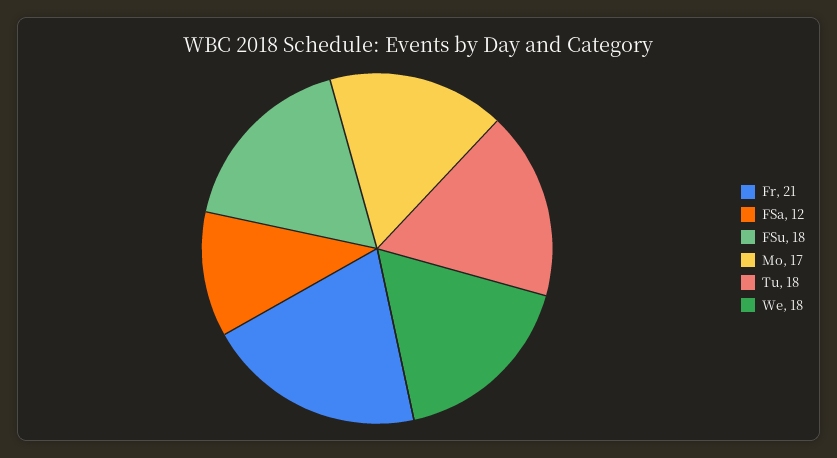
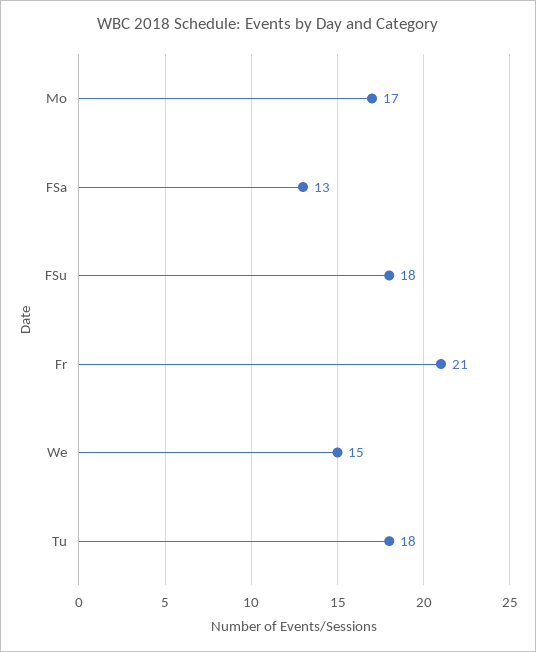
  {
    "Fr": 21,
-   "FSa": 12,
+   "FSa": 13,
    "FSu": 18,
    "Mo": 17,
    "Tu": 18,
-   "We": 18
+   "We": 15
  }

